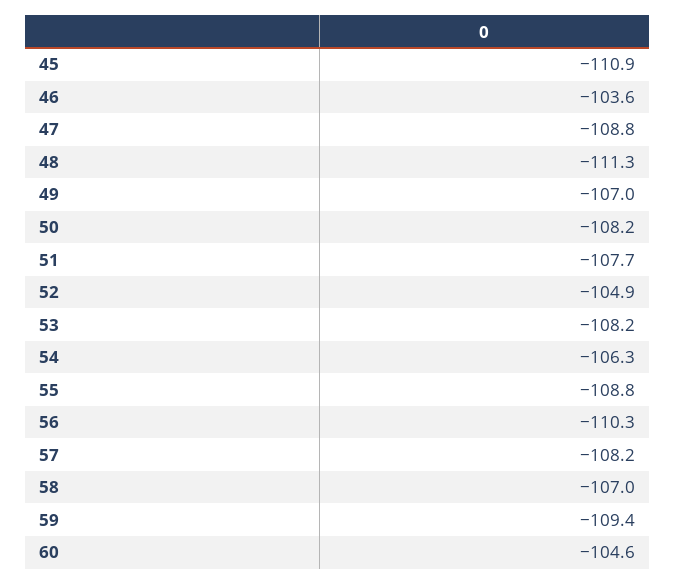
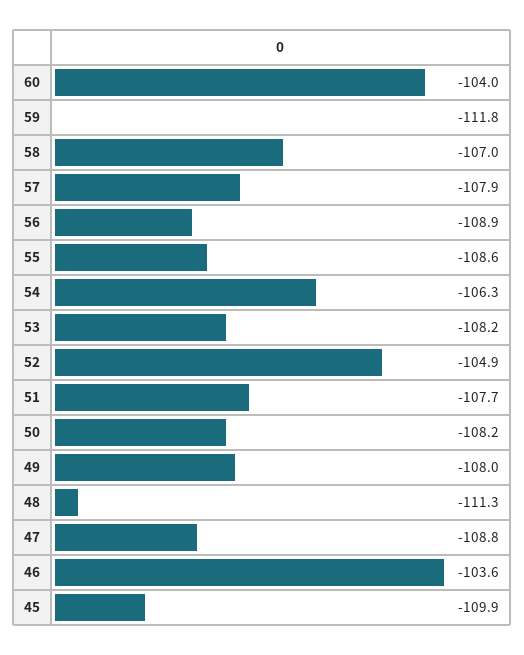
  {
-   "45": -110.9,
+   "45": -109.9,
    "46": -103.6,
    "47": -108.8,
    "48": -111.3,
-   "49": -107,
+   "49": -108,
    "50": -108.2,
    "51": -107.7,
    "52": -104.9,
    "53": -108.2,
    "54": -106.3,
-   "55": -108.8,
+   "55": -108.6,
-   "56": -110.3,
+   "56": -108.9,
-   "57": -108.2,
+   "57": -107.9,
    "58": -107,
-   "59": -109.4,
+   "59": -111.8,
-   "60": -104.6
+   "60": -104
  }

